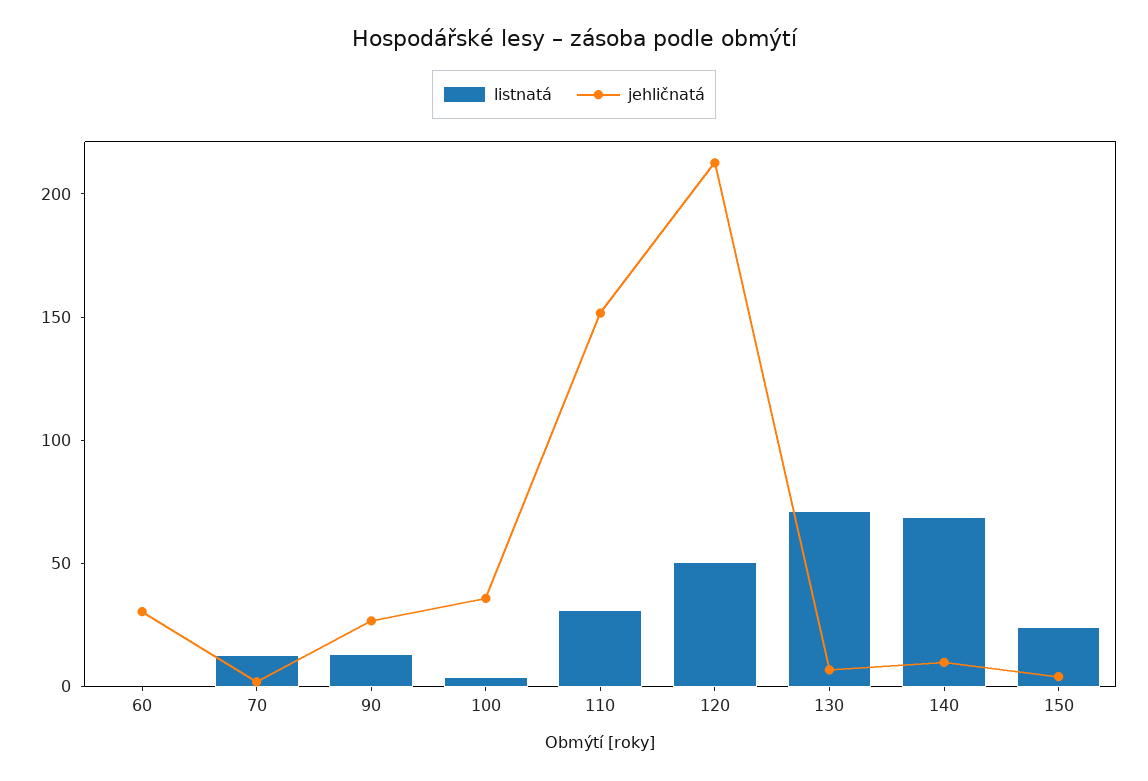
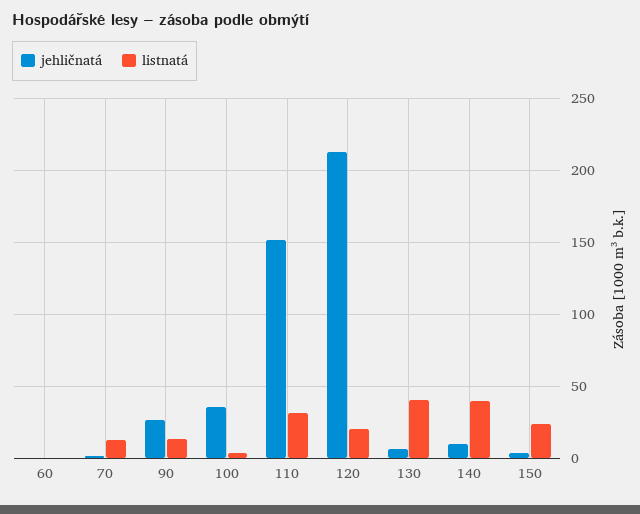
  {
    "listnatá": {
      "60": 0,
      "70": 15,
      "90": 15,
      "100": 5,
      "110": 30,
-     "120": 50,
+     "120": 20,
-     "130": 70,
+     "130": 40,
-     "140": 70,
+     "140": 40,
      "150": 25
    },
    "jehličnatá": {
-     "60": 30,
+     "60": 0,
      "70": 0,
      "90": 25,
      "100": 35,
      "110": 150,
      "120": 215,
      "130": 5,
      "140": 10,
      "150": 5
    }
  }

